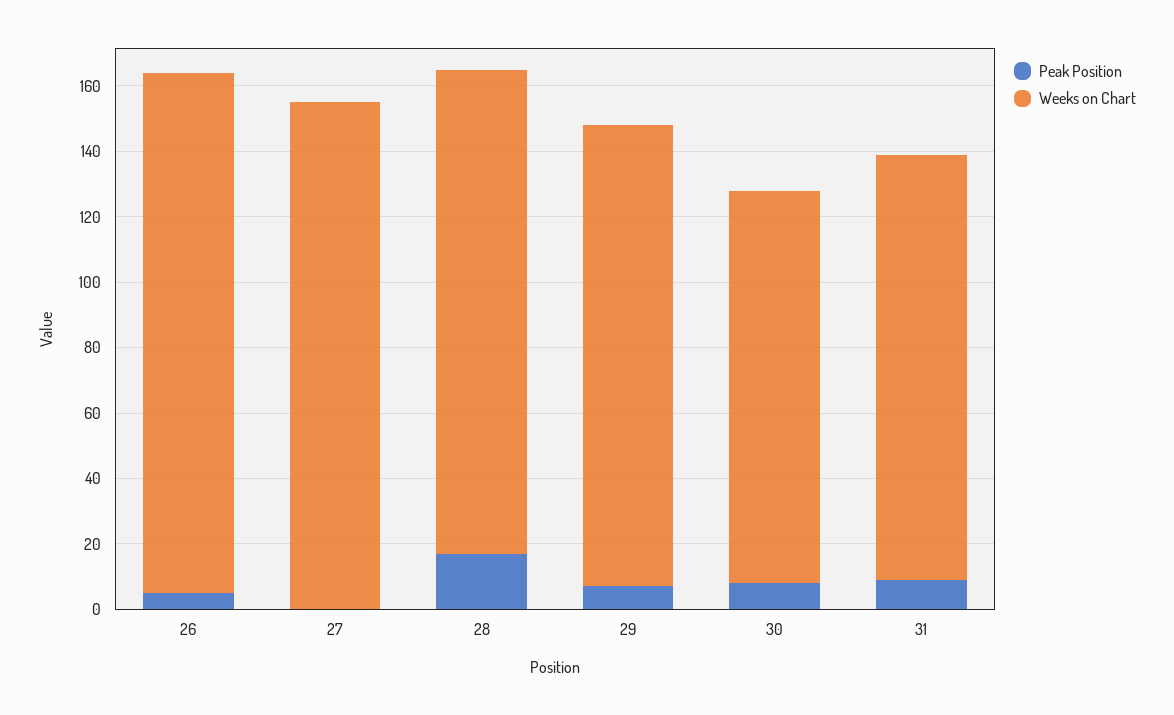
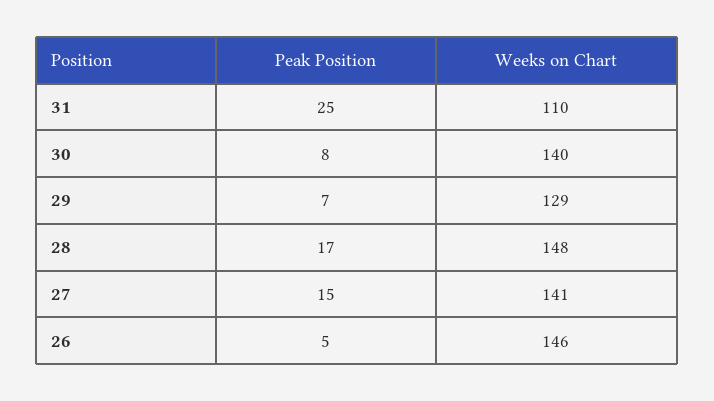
  {
    "Peak Position": {
      "26": 5,
-     "27": 0,
+     "27": 15,
      "28": 17,
      "29": 7,
      "30": 8,
-     "31": 10
+     "31": 25
    },
    "Weeks on Chart": {
-     "26": 160,
+     "26": 146,
-     "27": 155,
+     "27": 141,
      "28": 148,
-     "29": 140,
+     "29": 129,
-     "30": 120,
+     "30": 140,
-     "31": 130
+     "31": 110
    }
  }

